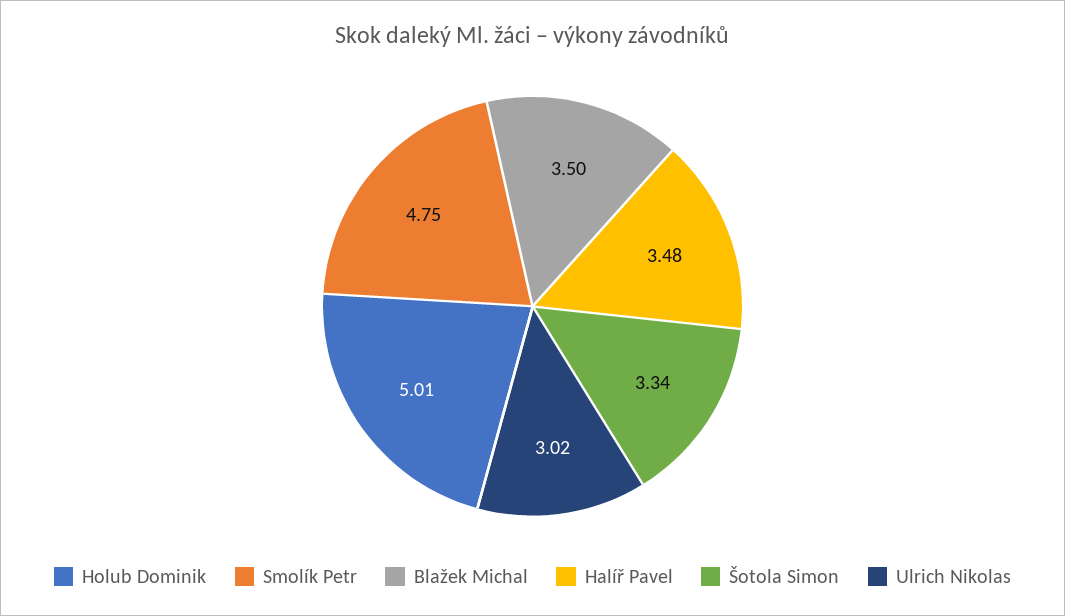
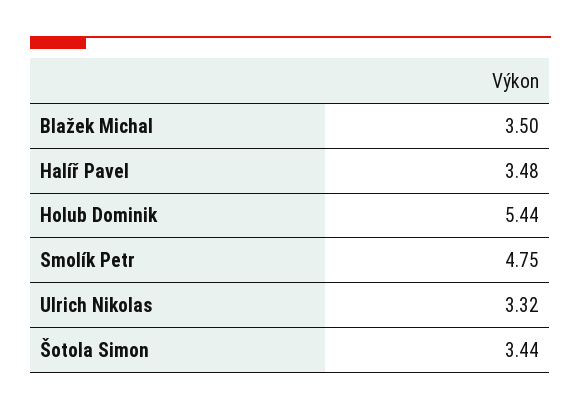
  {
-   "Holub Dominik": 5.01,
+   "Holub Dominik": 5.44,
    "Smolík Petr": 4.75,
    "Blažek Michal": 3.5,
    "Halíř Pavel": 3.48,
-   "Šotola Simon": 3.34,
+   "Šotola Simon": 3.44,
-   "Ulrich Nikolas": 3.02
+   "Ulrich Nikolas": 3.32
  }

